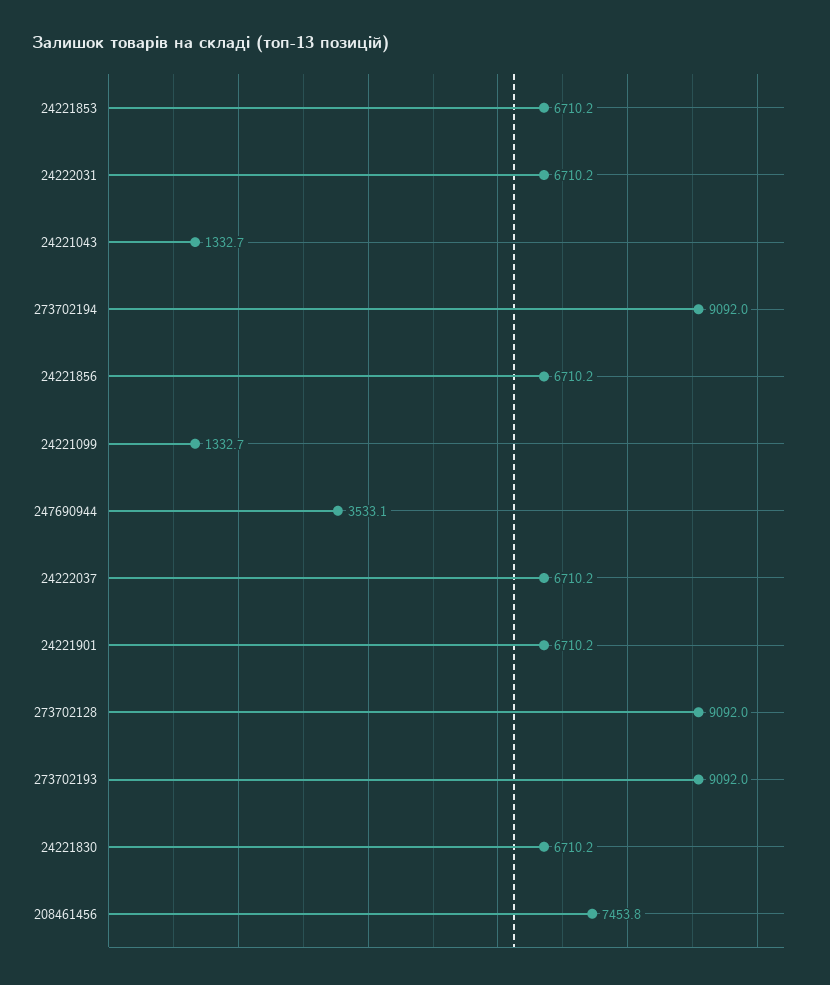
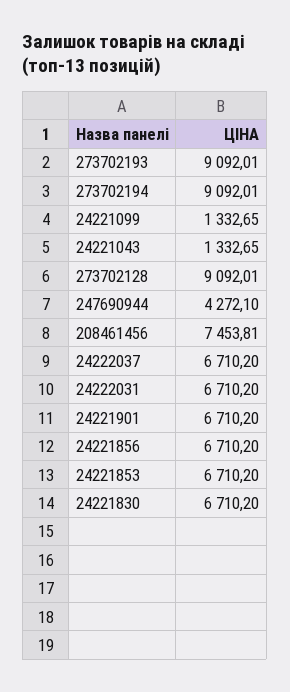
  {
    "24221853": 6710.2,
    "24222031": 6710.2,
    "24221043": 1332.65,
    "273702194": 9092.01,
    "24221856": 6710.2,
    "24221099": 1332.65,
-   "247690944": 3533.1,
+   "247690944": 4272.1,
    "24222037": 6710.2,
    "24221901": 6710.2,
    "273702128": 9092.01,
    "273702193": 9092.01,
    "24221830": 6710.2,
    "208461456": 7453.81
  }

